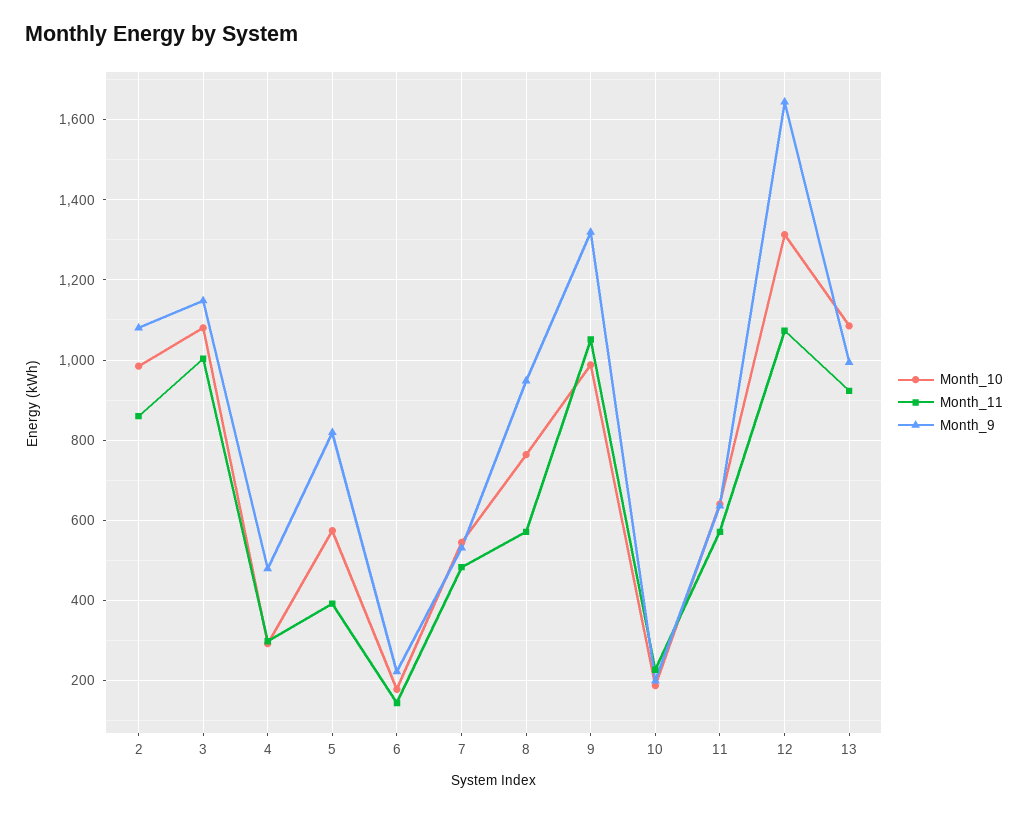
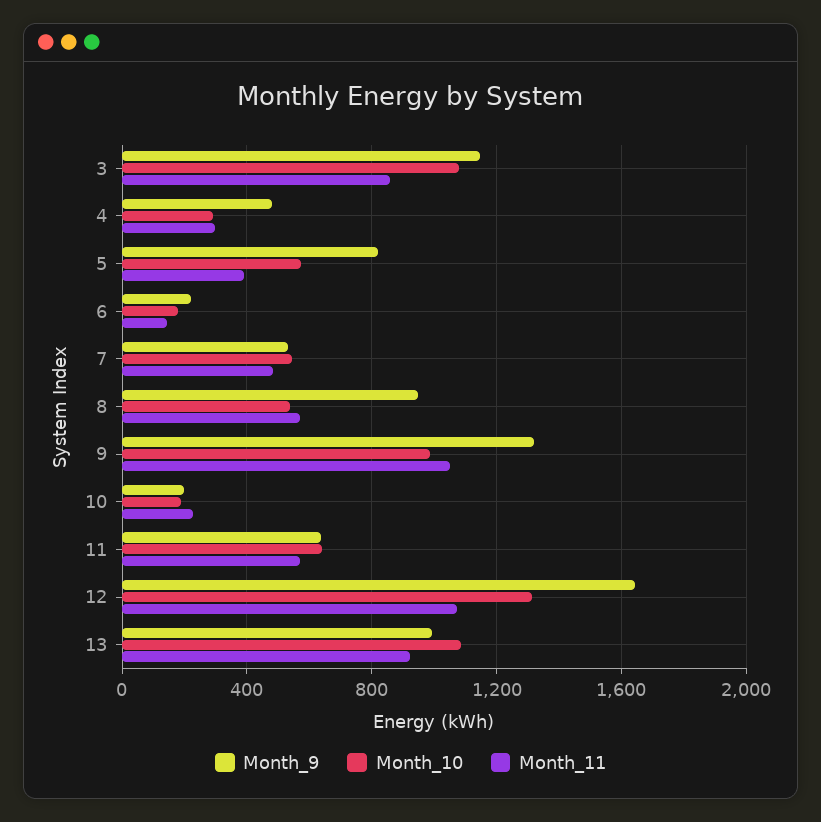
  {
    "Month_10": {
-     "2": 980,
      "3": 1080,
      "4": 300,
      "5": 580,
      "6": 180,
      "7": 540,
-     "8": 760,
+     "8": 550,
      "9": 980,
      "10": 180,
      "11": 640,
      "12": 1320,
      "13": 1080
    },
    "Month_11": {
-     "2": 860,
-     "3": 1000,
+     "3": 850,
      "4": 300,
      "5": 400,
      "6": 140,
      "7": 480,
      "8": 580,
      "9": 1060,
      "10": 220,
      "11": 580,
      "12": 1080,
      "13": 920
    },
    "Month_9": {
-     "2": 1080,
      "3": 1140,
      "4": 480,
      "5": 820,
      "6": 220,
      "7": 540,
      "8": 940,
      "9": 1320,
      "10": 200,
      "11": 640,
      "12": 1640,
      "13": 1000
    }
  }

